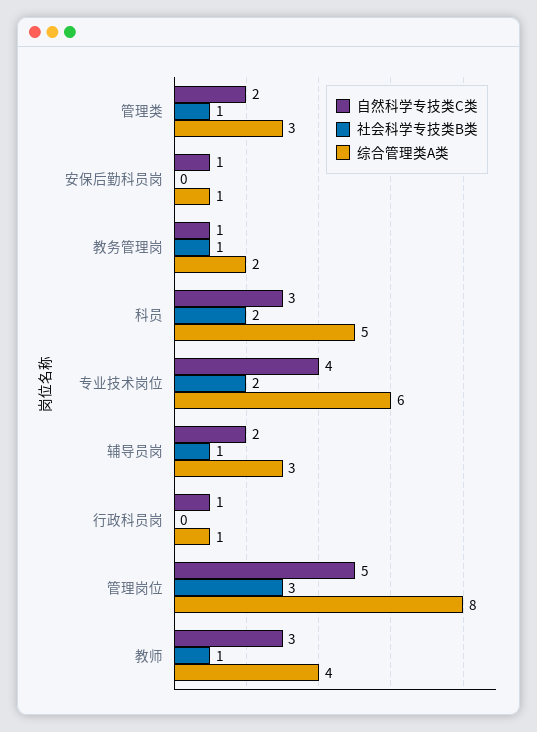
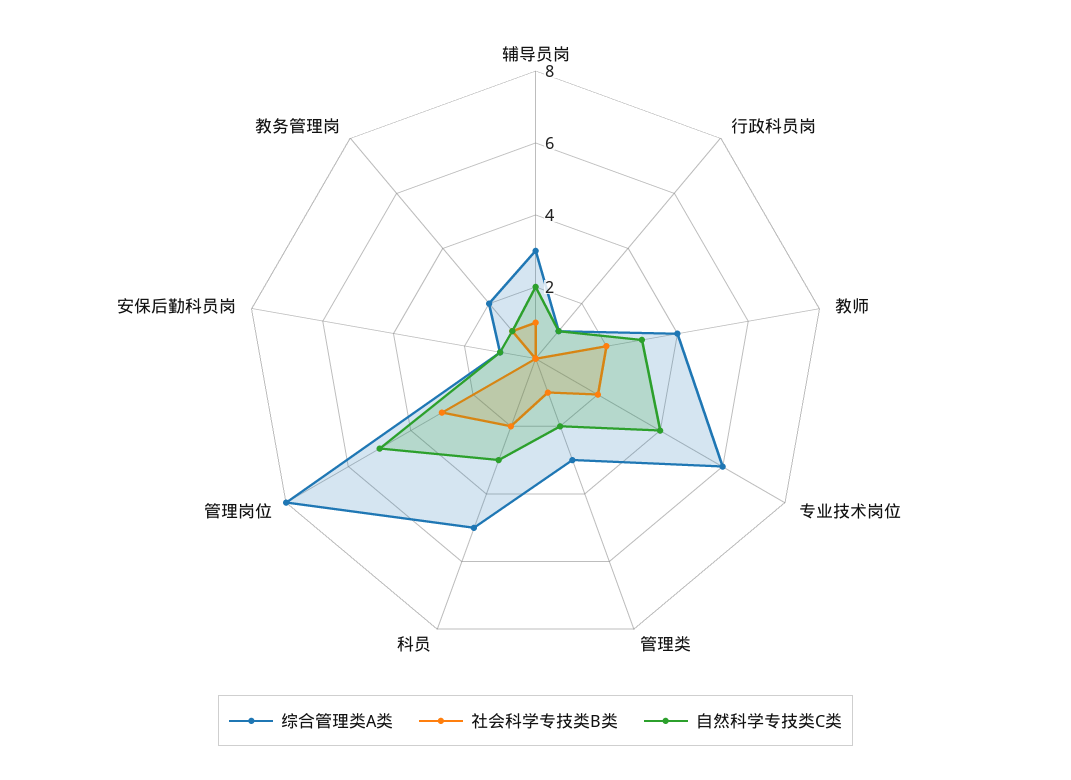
  {
    "自然科学专技类C类": {
      "管理类": 2,
      "安保后勤科员岗": 1,
      "教务管理岗": 1,
      "科员": 3,
      "专业技术岗位": 4,
      "辅导员岗": 2,
      "行政科员岗": 1,
      "管理岗位": 5,
      "教师": 3
    },
    "社会科学专技类B类": {
      "管理类": 1,
      "安保后勤科员岗": 0,
      "教务管理岗": 1,
      "科员": 2,
      "专业技术岗位": 2,
      "辅导员岗": 1,
      "行政科员岗": 0,
      "管理岗位": 3,
-     "教师": 1
+     "教师": 2
    },
    "综合管理类A类": {
      "管理类": 3,
      "安保后勤科员岗": 1,
      "教务管理岗": 2,
      "科员": 5,
      "专业技术岗位": 6,
      "辅导员岗": 3,
      "行政科员岗": 1,
      "管理岗位": 8,
      "教师": 4
    }
  }

